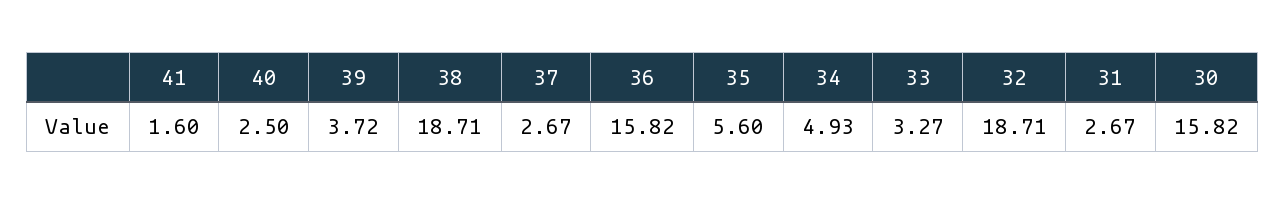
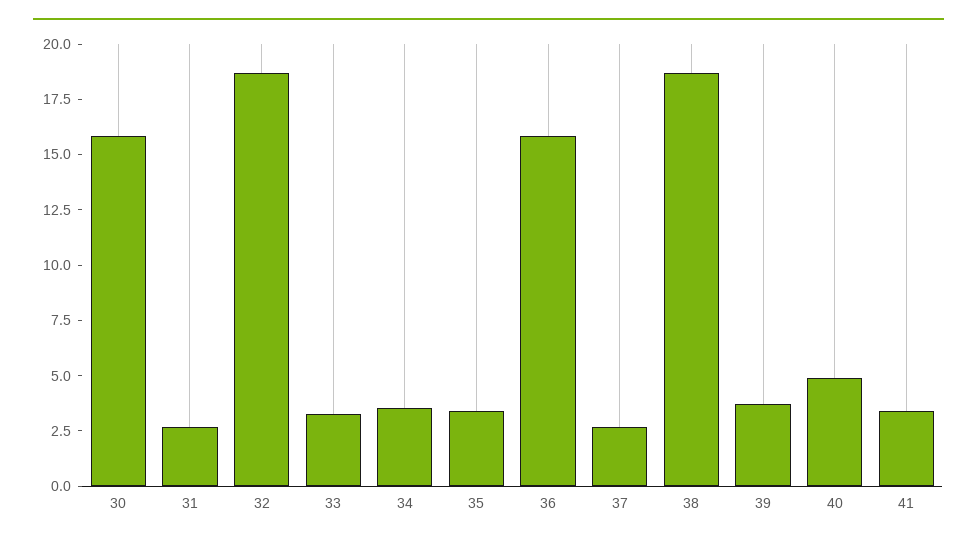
  {
-   "41": 1.6,
+   "41": 3.5,
-   "40": 2.5,
+   "40": 5,
    "39": 3.72,
    "38": 18.71,
    "37": 2.67,
    "36": 15.82,
-   "35": 5.6,
+   "35": 3.5,
-   "34": 4.93,
+   "34": 3.5,
    "33": 3.27,
    "32": 18.71,
    "31": 2.67,
    "30": 15.82
  }

